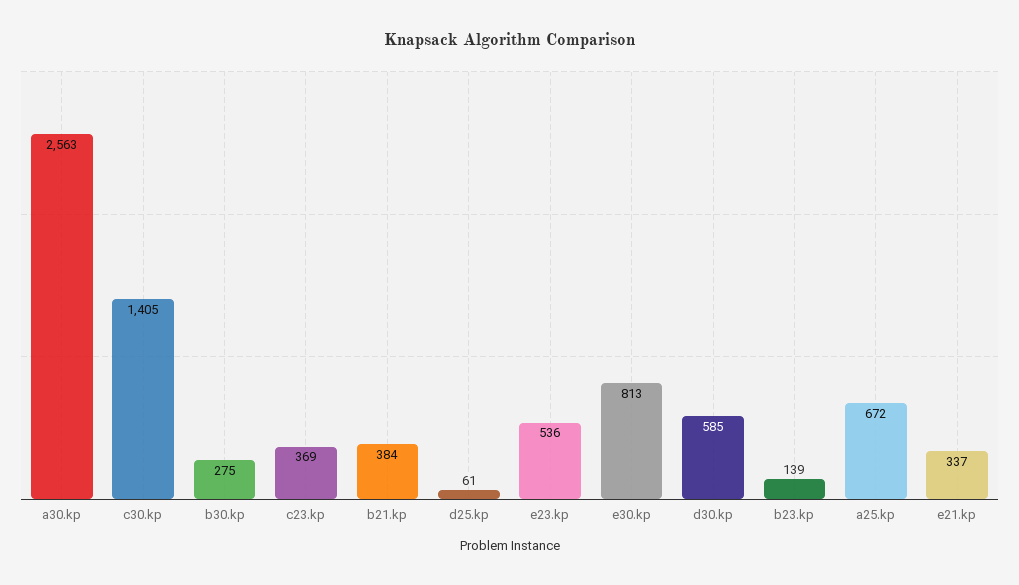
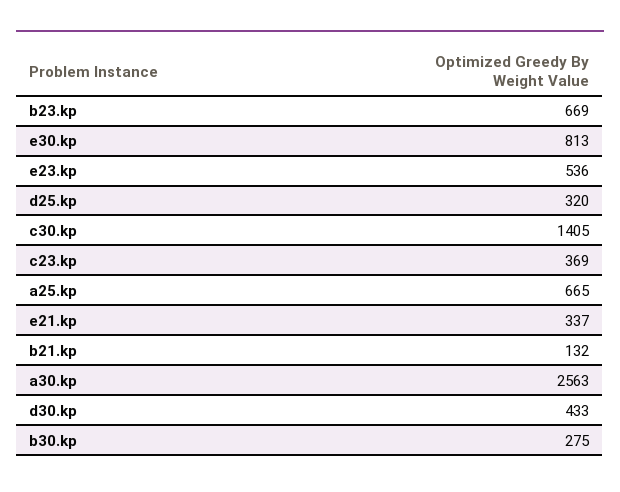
  {
    "a30.kp": 2563,
    "c30.kp": 1405,
    "b30.kp": 275,
    "c23.kp": 369,
-   "b21.kp": 384,
+   "b21.kp": 132,
-   "d25.kp": 61,
+   "d25.kp": 320,
    "e23.kp": 536,
    "e30.kp": 813,
-   "d30.kp": 585,
+   "d30.kp": 433,
-   "b23.kp": 139,
+   "b23.kp": 669,
-   "a25.kp": 672,
+   "a25.kp": 665,
    "e21.kp": 337
  }

